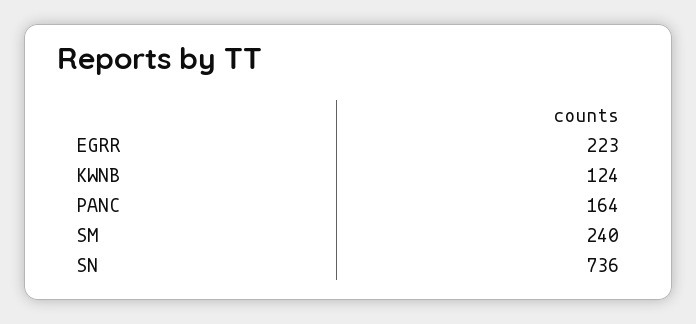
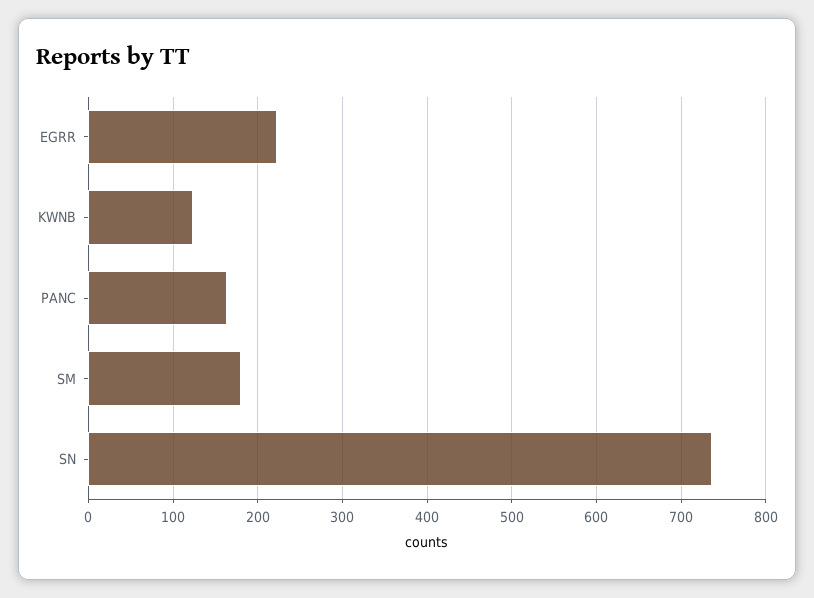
  {
    "EGRR": 223,
    "KWNB": 124,
    "PANC": 164,
-   "SM": 240,
+   "SM": 180,
    "SN": 736
  }

